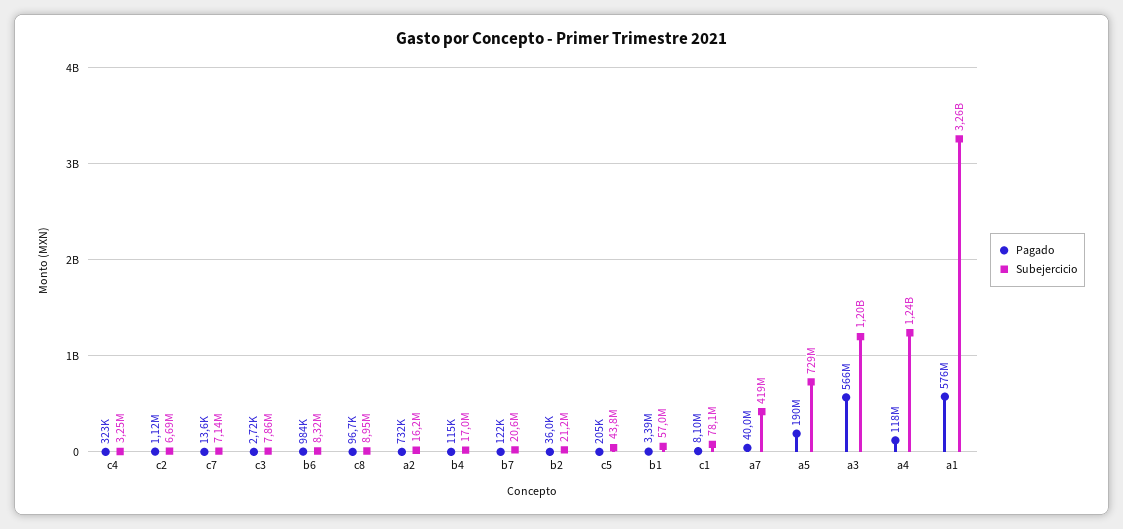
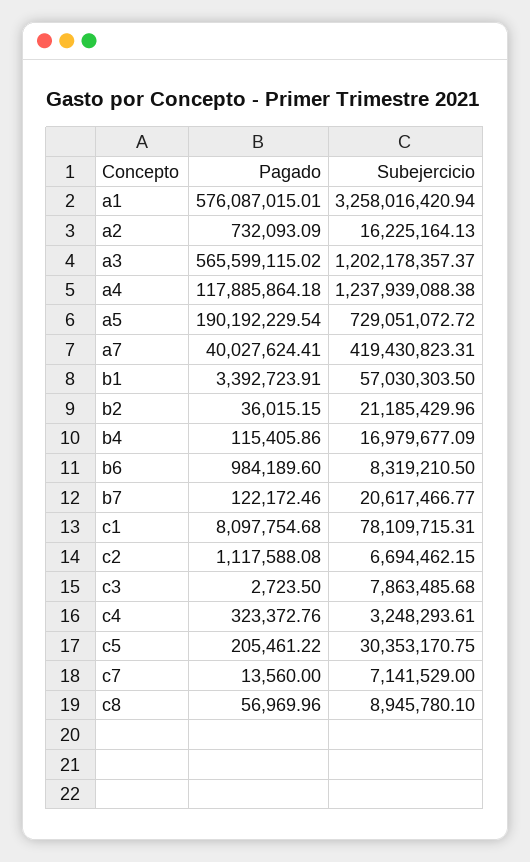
  {
    "Pagado": {
      "c4": 323372.76,
      "c2": 1117588.08,
      "c7": 13560,
      "c3": 2723.5,
      "b6": 984189.6,
-     "c8": 96700,
+     "c8": 56969.96,
      "a2": 732093.09,
      "b4": 115405.86,
      "b7": 122172.46,
      "b2": 36015.15,
      "c5": 205461.22,
      "b1": 3392723.91,
      "c1": 8097754.68,
      "a7": 40027624.41,
      "a5": 190192229.54,
      "a3": 565599115.02,
      "a4": 117885864.18,
      "a1": 576087015.01
    },
    "Subejercicio": {
      "c4": 3248293.61,
      "c2": 6694462.15,
      "c7": 7141529,
      "c3": 7863485.68,
      "b6": 8319210.5,
      "c8": 8945780.1,
      "a2": 16225164.13,
      "b4": 16979677.09,
      "b7": 20617466.77,
      "b2": 21185429.96,
-     "c5": 43800000,
+     "c5": 30353170.75,
      "b1": 57030303.5,
      "c1": 78109715.31,
      "a7": 419430823.31,
      "a5": 729051072.72,
      "a3": 1202178357.37,
      "a4": 1237939088.38,
      "a1": 3258016420.94
    }
  }

